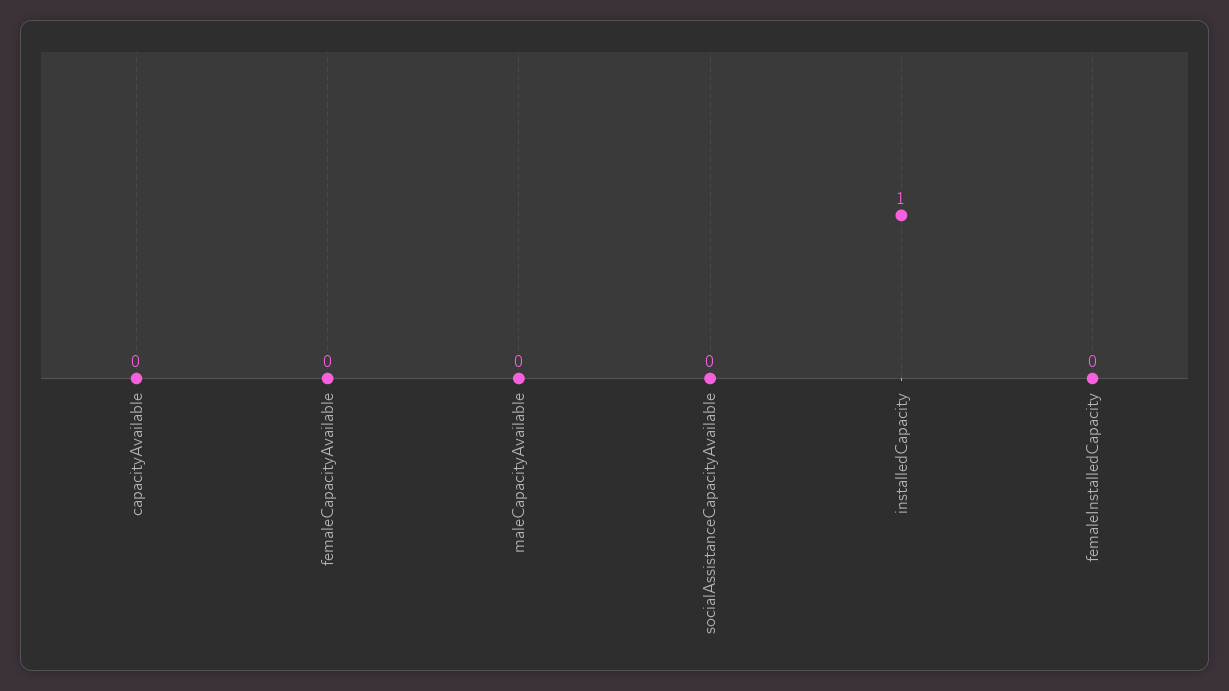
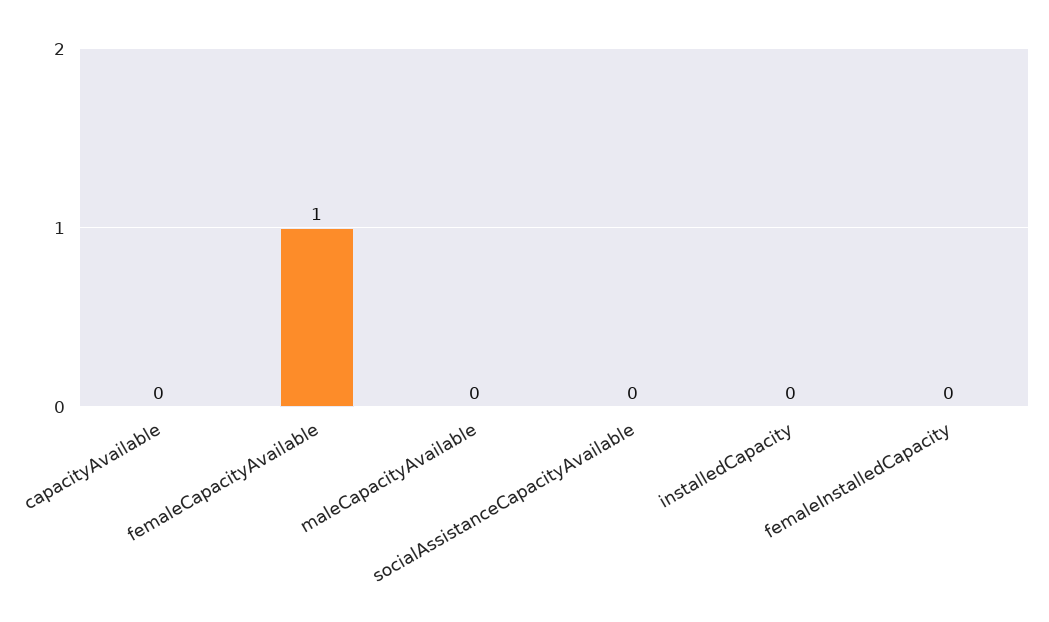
  {
    "capacityAvailable": 0,
-   "femaleCapacityAvailable": 0,
+   "femaleCapacityAvailable": 1,
    "maleCapacityAvailable": 0,
    "socialAssistanceCapacityAvailable": 0,
-   "installedCapacity": 1,
+   "installedCapacity": 0,
    "femaleInstalledCapacity": 0
  }

